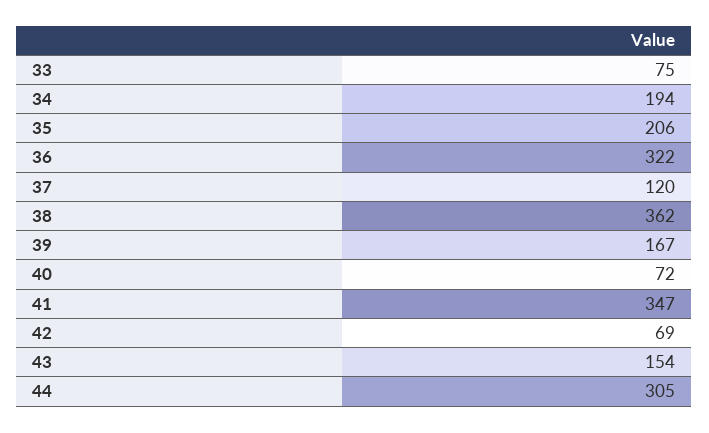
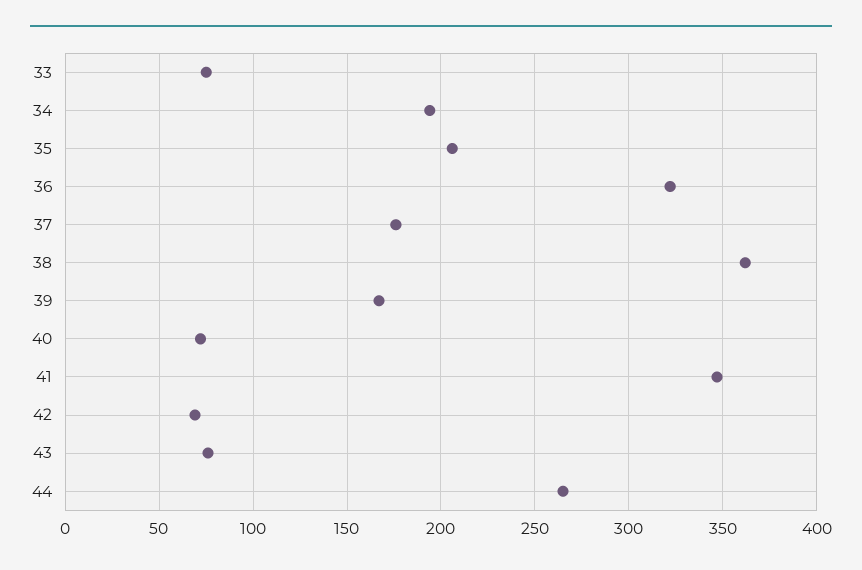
  {
    "33": 75,
    "34": 194,
    "35": 206,
    "36": 322,
-   "37": 120,
+   "37": 175,
    "38": 362,
    "39": 167,
    "40": 72,
    "41": 347,
    "42": 69,
-   "43": 154,
+   "43": 75,
-   "44": 305
+   "44": 265
  }

